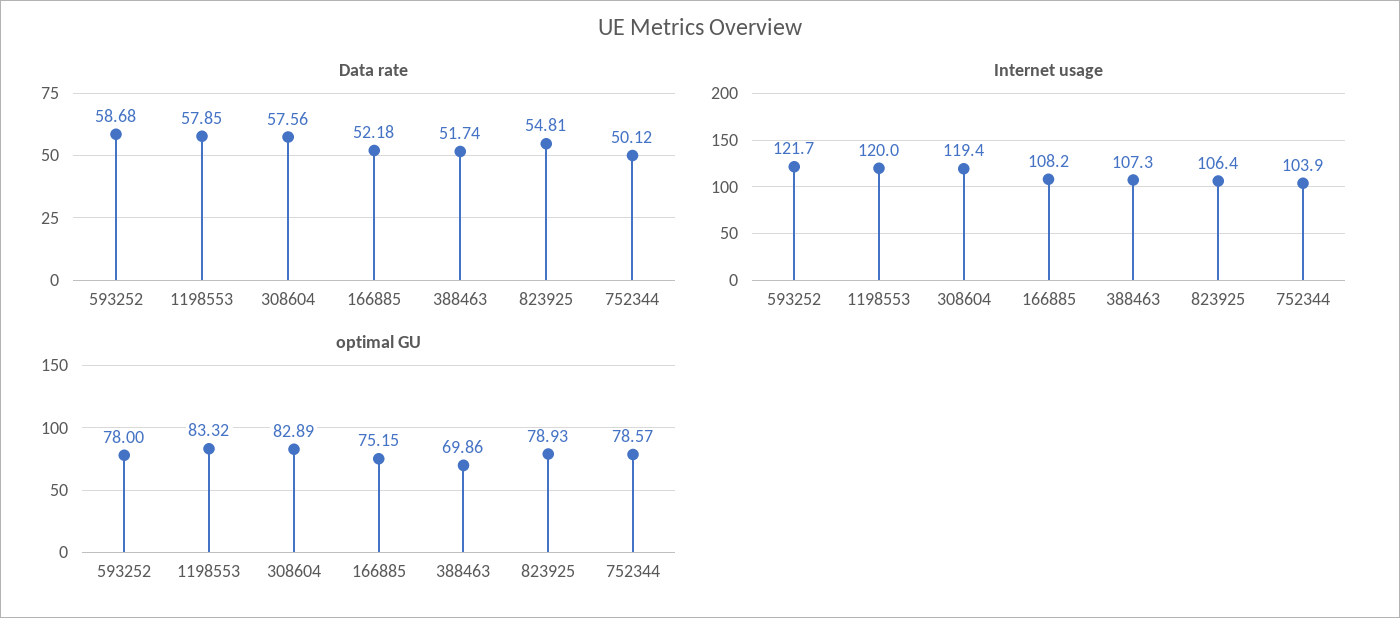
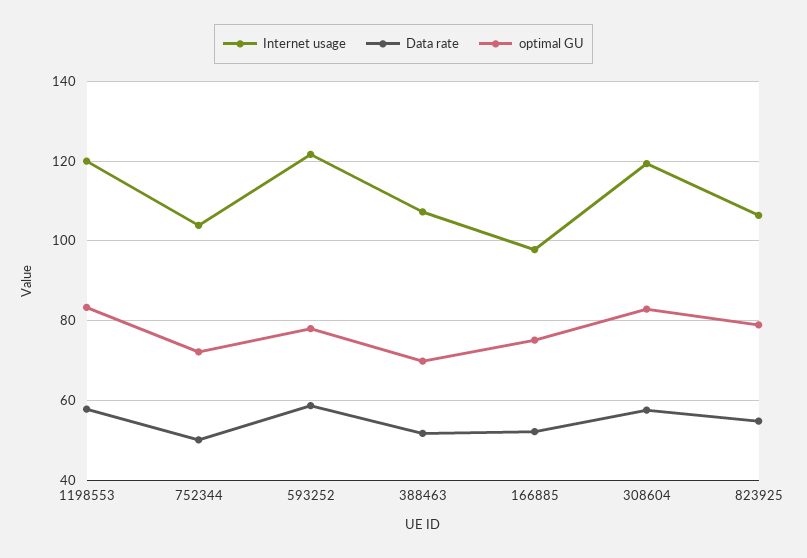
  {
    "Data rate": {
      "593252": 58.68,
      "1198553": 57.85,
      "308604": 57.56,
      "166885": 52.18,
      "388463": 51.74,
      "823925": 54.81,
      "752344": 50.12
    },
    "Internet usage": {
      "593252": 121.7,
      "1198553": 120,
      "308604": 119.4,
-     "166885": 108.2,
+     "166885": 98,
      "388463": 107.3,
      "823925": 106.4,
      "752344": 103.9
    },
    "optimal GU": {
      "593252": 78,
      "1198553": 83.32,
      "308604": 82.89,
      "166885": 75.15,
      "388463": 69.86,
      "823925": 78.93,
-     "752344": 78.57
+     "752344": 72
    }
  }

